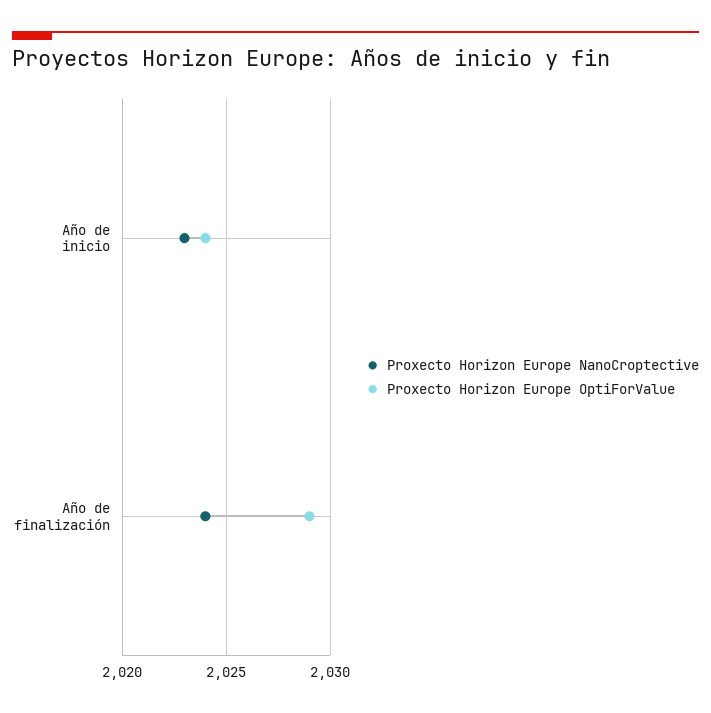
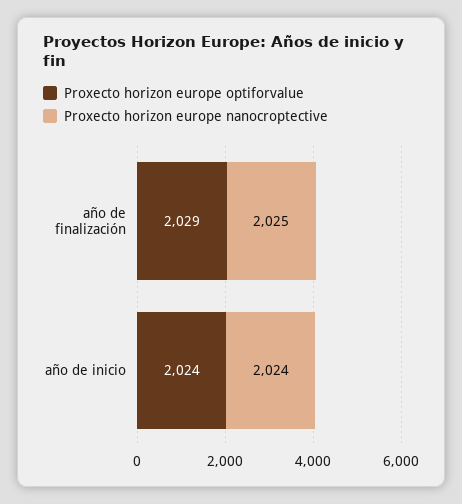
  {
    "Proxecto Horizon Europe NanoCroptective": {
-     "Año de inicio": 2023,
+     "Año de inicio": 2024,
-     "Año de finalización": 2024
+     "Año de finalización": 2025
    },
    "Proxecto Horizon Europe OptiForValue": {
      "Año de inicio": 2024,
      "Año de finalización": 2029
    }
  }

